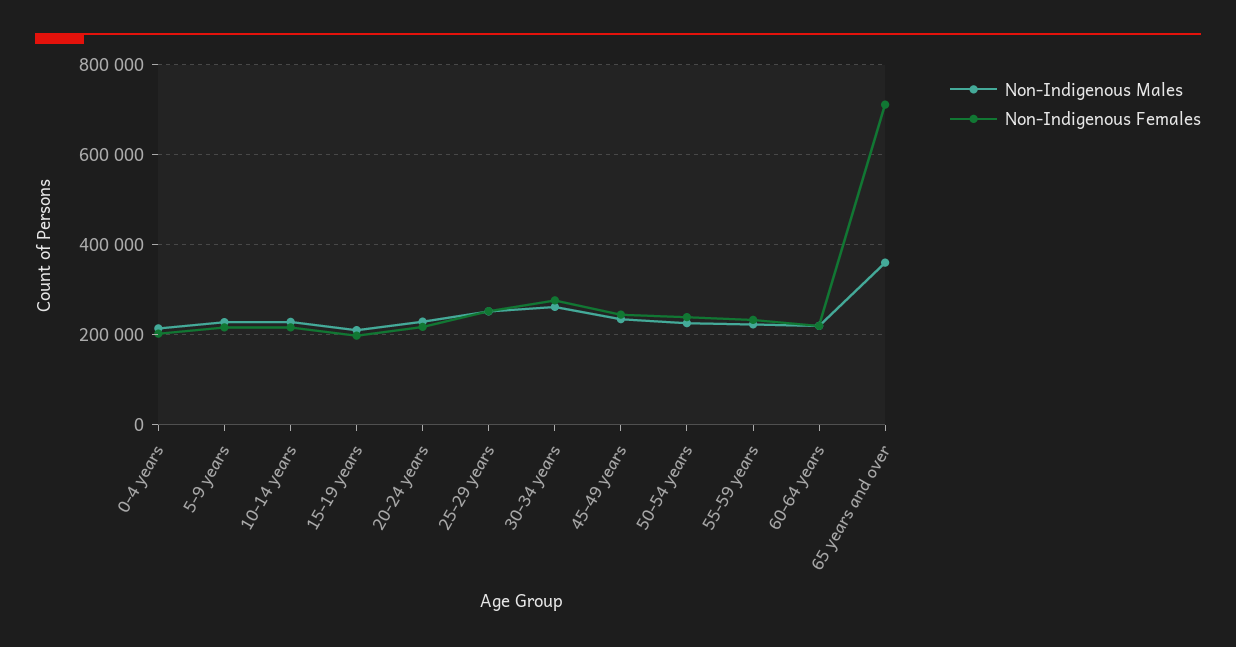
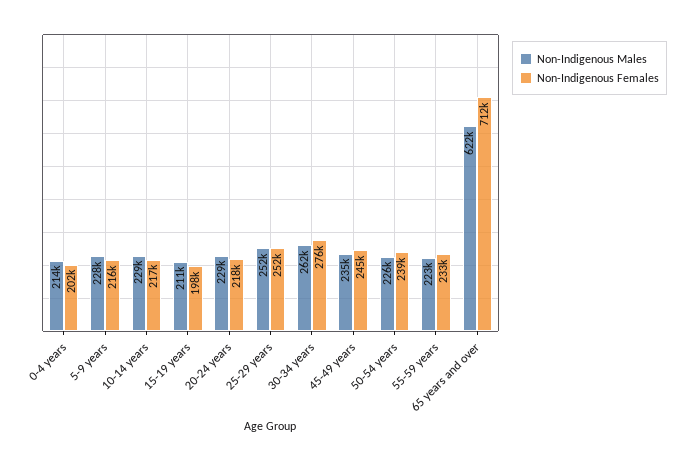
  {
    "Non-Indigenous Males": {
      "0-4 years": 214000,
      "5-9 years": 228000,
      "10-14 years": 229000,
      "15-19 years": 211000,
      "20-24 years": 229000,
      "25-29 years": 252000,
      "30-34 years": 262000,
      "45-49 years": 235000,
      "50-54 years": 226000,
      "55-59 years": 223000,
-     "60-64 years": 220000,
-     "65 years and over": 360000
+     "65 years and over": 622000
    },
    "Non-Indigenous Females": {
      "0-4 years": 202000,
      "5-9 years": 216000,
      "10-14 years": 217000,
      "15-19 years": 198000,
      "20-24 years": 218000,
      "25-29 years": 252000,
      "30-34 years": 276000,
      "45-49 years": 245000,
      "50-54 years": 239000,
      "55-59 years": 233000,
-     "60-64 years": 220000,
      "65 years and over": 712000
    }
  }

